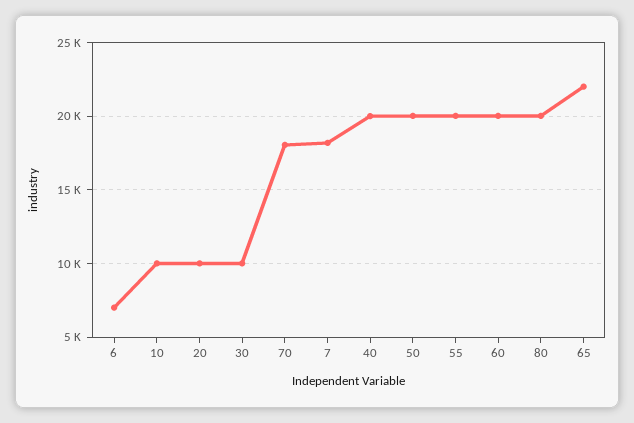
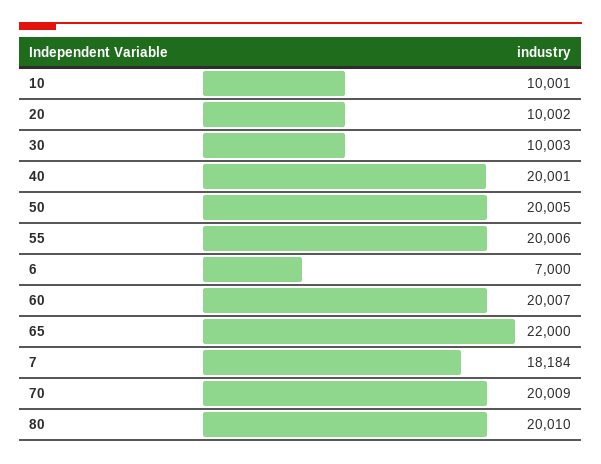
  {
    "6": 7000,
    "10": 10001,
    "20": 10002,
    "30": 10003,
-   "70": 18000,
+   "70": 20009,
    "7": 18184,
    "40": 20001,
    "50": 20005,
    "55": 20006,
    "60": 20007,
    "80": 20010,
    "65": 22000
  }

